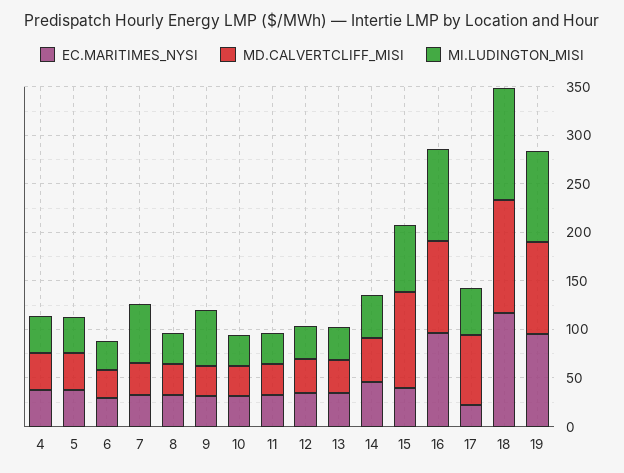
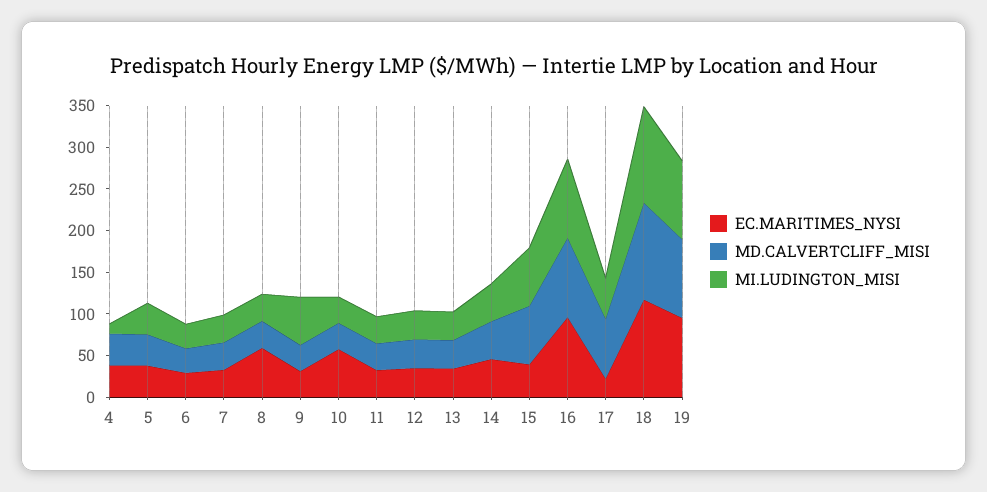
  {
    "EC.MARITIMES_NYSI": {
      "4": 40,
      "5": 40,
      "6": 30,
      "7": 30,
-     "8": 30,
+     "8": 60,
      "9": 30,
-     "10": 30,
+     "10": 60,
      "11": 30,
      "12": 30,
      "13": 30,
      "14": 50,
      "15": 40,
      "16": 100,
      "17": 20,
      "18": 120,
      "19": 100
    },
    "MD.CALVERTCLIFF_MISI": {
      "4": 40,
      "5": 40,
      "6": 30,
      "7": 30,
      "8": 30,
      "9": 30,
      "10": 30,
      "11": 30,
      "12": 30,
      "13": 30,
      "14": 50,
-     "15": 100,
+     "15": 70,
      "16": 100,
      "17": 70,
      "18": 120,
      "19": 90
    },
    "MI.LUDINGTON_MISI": {
-     "4": 40,
+     "4": 10,
      "5": 40,
      "6": 30,
-     "7": 60,
+     "7": 30,
      "8": 30,
      "9": 60,
      "10": 30,
      "11": 30,
      "12": 30,
      "13": 30,
      "14": 50,
      "15": 70,
      "16": 90,
      "17": 50,
      "18": 120,
      "19": 90
    }
  }

